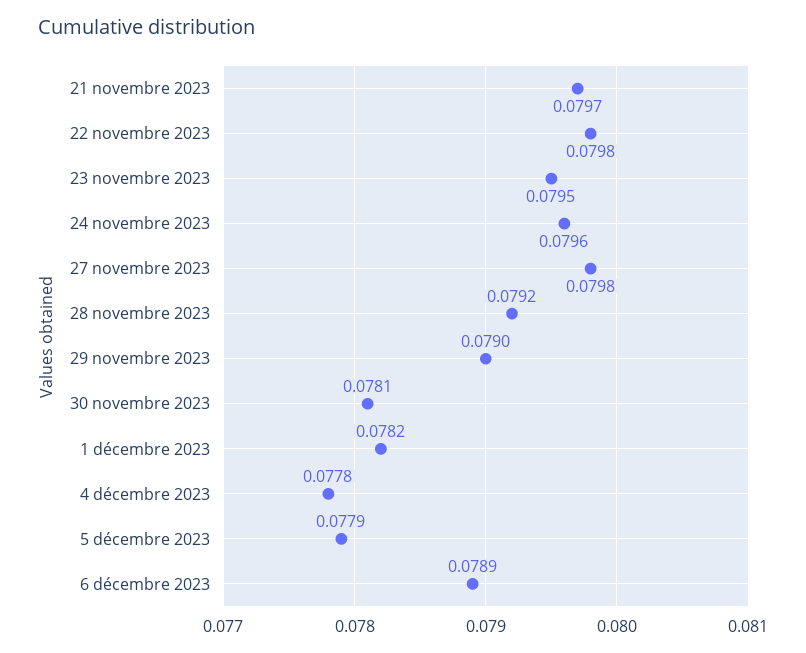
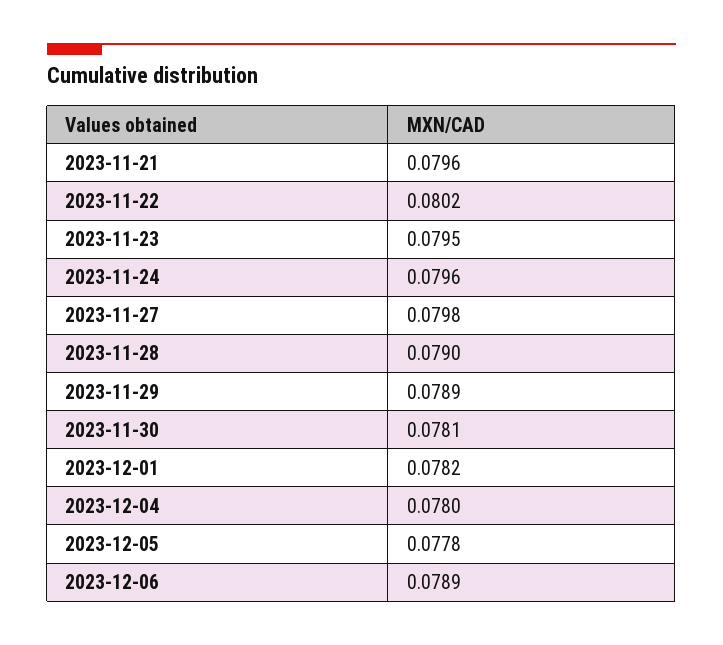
  {
-   "21 novembre 2023": 0.0797,
+   "21 novembre 2023": 0.0796,
-   "22 novembre 2023": 0.0798,
+   "22 novembre 2023": 0.0802,
    "23 novembre 2023": 0.0795,
    "24 novembre 2023": 0.0796,
    "27 novembre 2023": 0.0798,
-   "28 novembre 2023": 0.0792,
+   "28 novembre 2023": 0.079,
-   "29 novembre 2023": 0.079,
+   "29 novembre 2023": 0.0789,
    "30 novembre 2023": 0.0781,
    "1 décembre 2023": 0.0782,
-   "4 décembre 2023": 0.0778,
+   "4 décembre 2023": 0.078,
-   "5 décembre 2023": 0.0779,
+   "5 décembre 2023": 0.0778,
    "6 décembre 2023": 0.0789
  }

